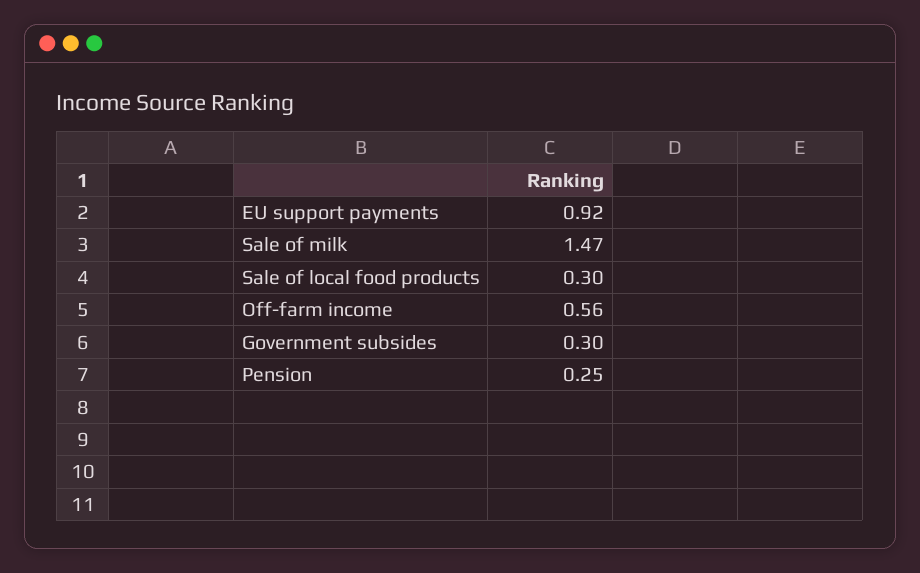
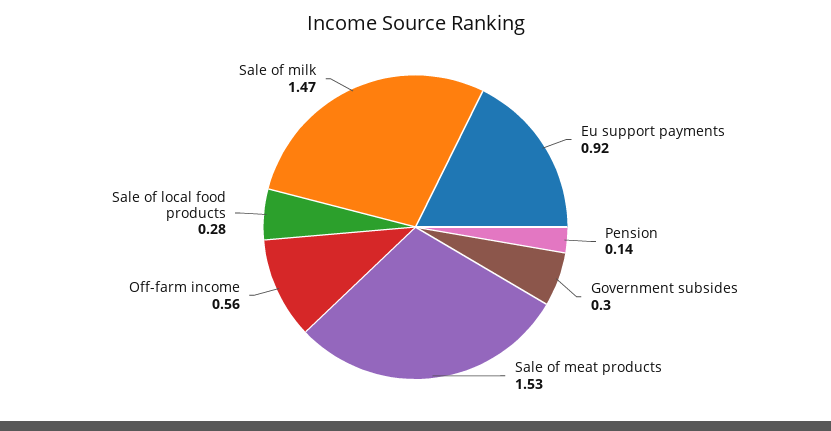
  {
    "EU support payments": 0.92,
    "Sale of milk": 1.47,
-   "Sale of local food products": 0.3,
+   "Sale of local food products": 0.28,
    "Off-farm income": 0.56,
    "Government subsides": 0.3,
-   "Pension": 0.25
+   "Pension": 0.14,
+   "Sale of meat products": 1.53
  }

